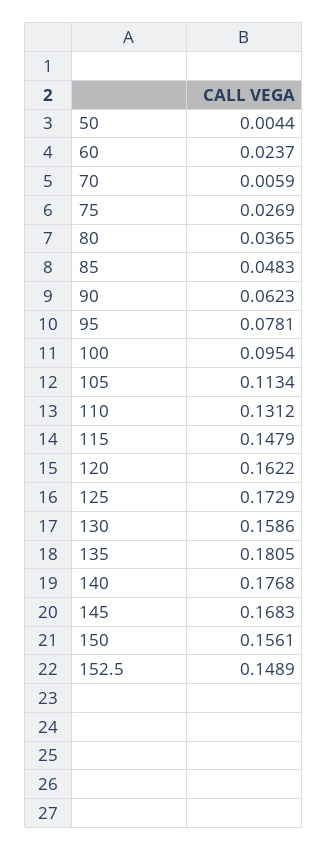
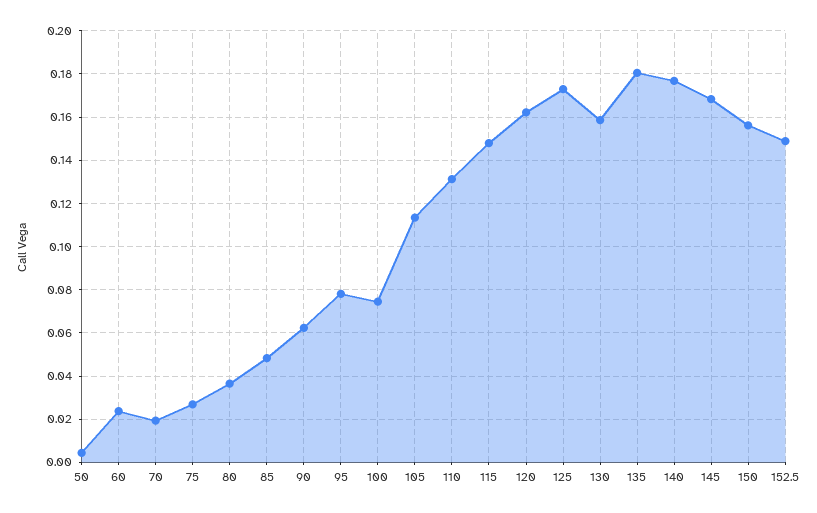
  {
    "50": 0.0044,
    "60": 0.0237,
-   "70": 0.0059,
+   "70": 0.02,
    "75": 0.0269,
    "80": 0.0365,
    "85": 0.0483,
    "90": 0.0623,
    "95": 0.0781,
-   "100": 0.0954,
+   "100": 0.075,
    "105": 0.1134,
    "110": 0.1312,
    "115": 0.1479,
    "120": 0.1622,
    "125": 0.1729,
    "130": 0.1586,
    "135": 0.1805,
    "140": 0.1768,
    "145": 0.1683,
    "150": 0.1561,
    "152.5": 0.1489
  }

